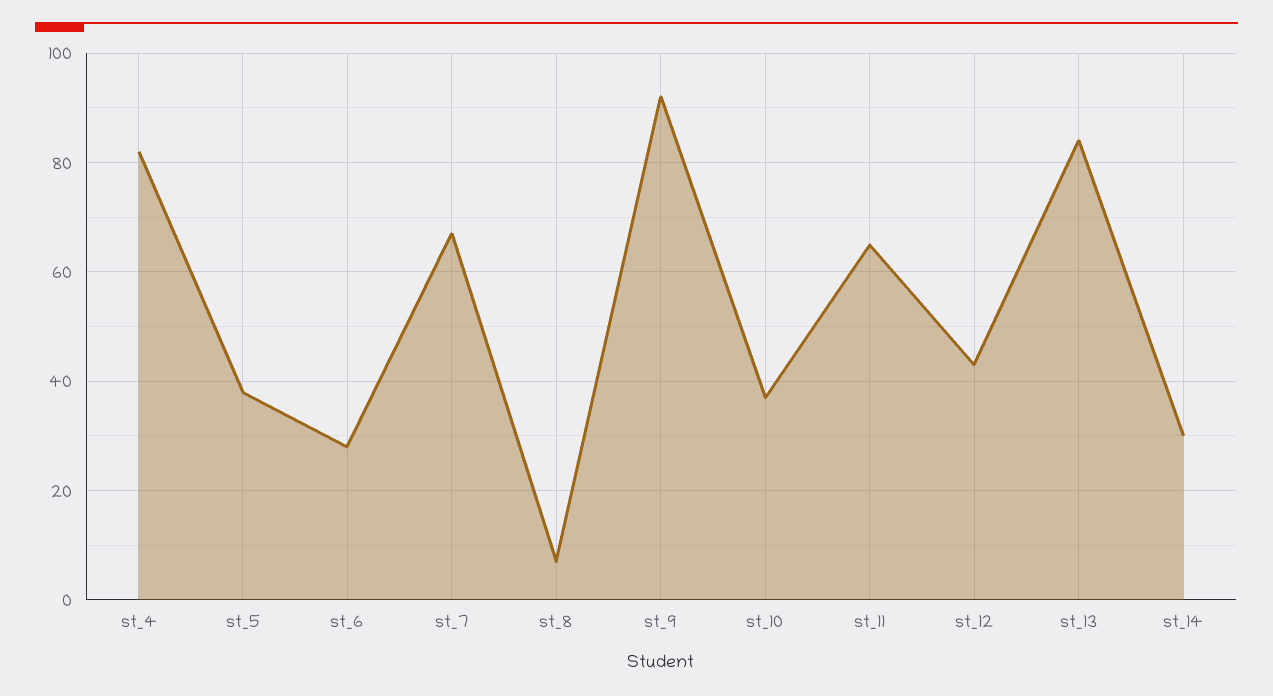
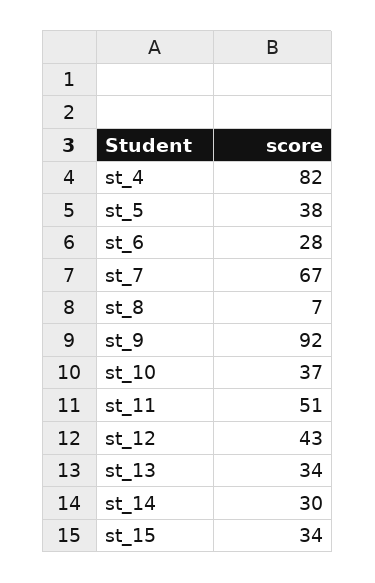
  {
    "st_4": 82,
    "st_5": 38,
    "st_6": 28,
    "st_7": 67,
    "st_8": 7,
    "st_9": 92,
    "st_10": 37,
-   "st_11": 65,
+   "st_11": 51,
    "st_12": 43,
-   "st_13": 85,
+   "st_13": 34,
-   "st_14": 30
+   "st_14": 30,
+   "st_15": 34
  }

